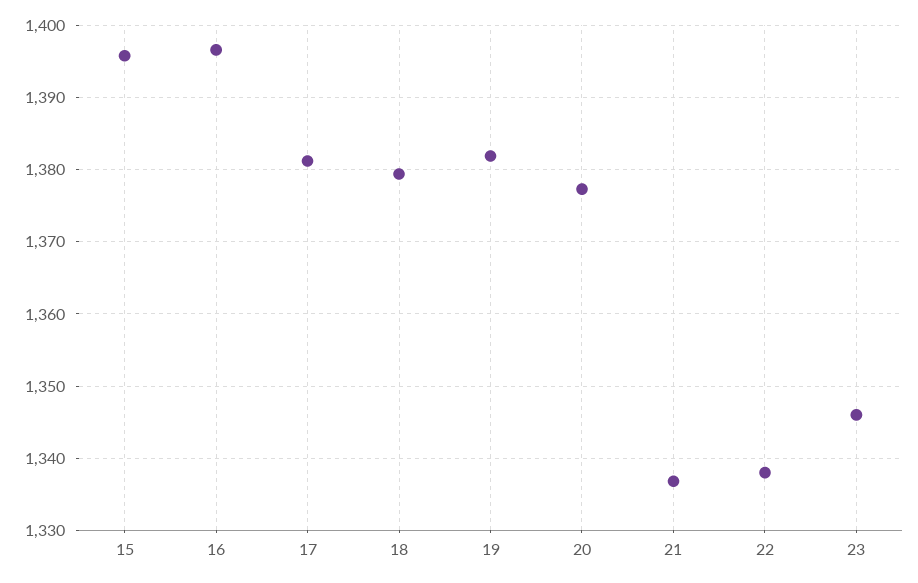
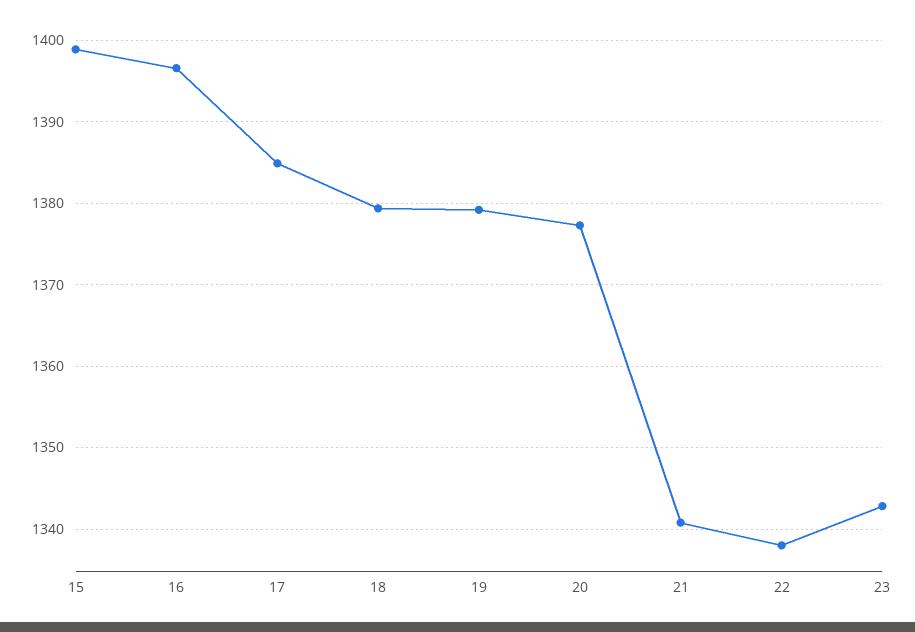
  {
-   "15": 1396,
+   "15": 1399,
    "16": 1397,
-   "17": 1381,
+   "17": 1385,
    "18": 1379,
-   "19": 1382,
+   "19": 1379,
    "20": 1377,
-   "21": 1337,
+   "21": 1341,
    "22": 1338,
-   "23": 1346
+   "23": 1343
  }

